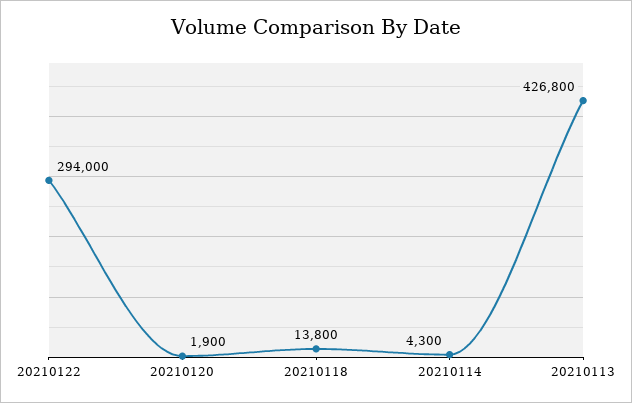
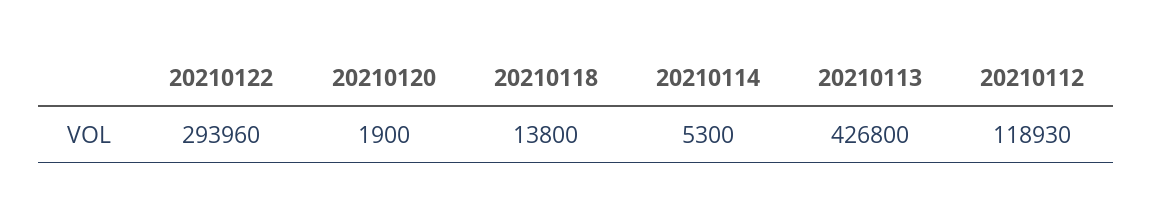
  {
-   "20210122": 294000,
+   "20210122": 293960,
    "20210120": 1900,
    "20210118": 13800,
-   "20210114": 4300,
+   "20210114": 5300,
-   "20210113": 426800
+   "20210113": 426800,
+   "20210112": 118930
  }

